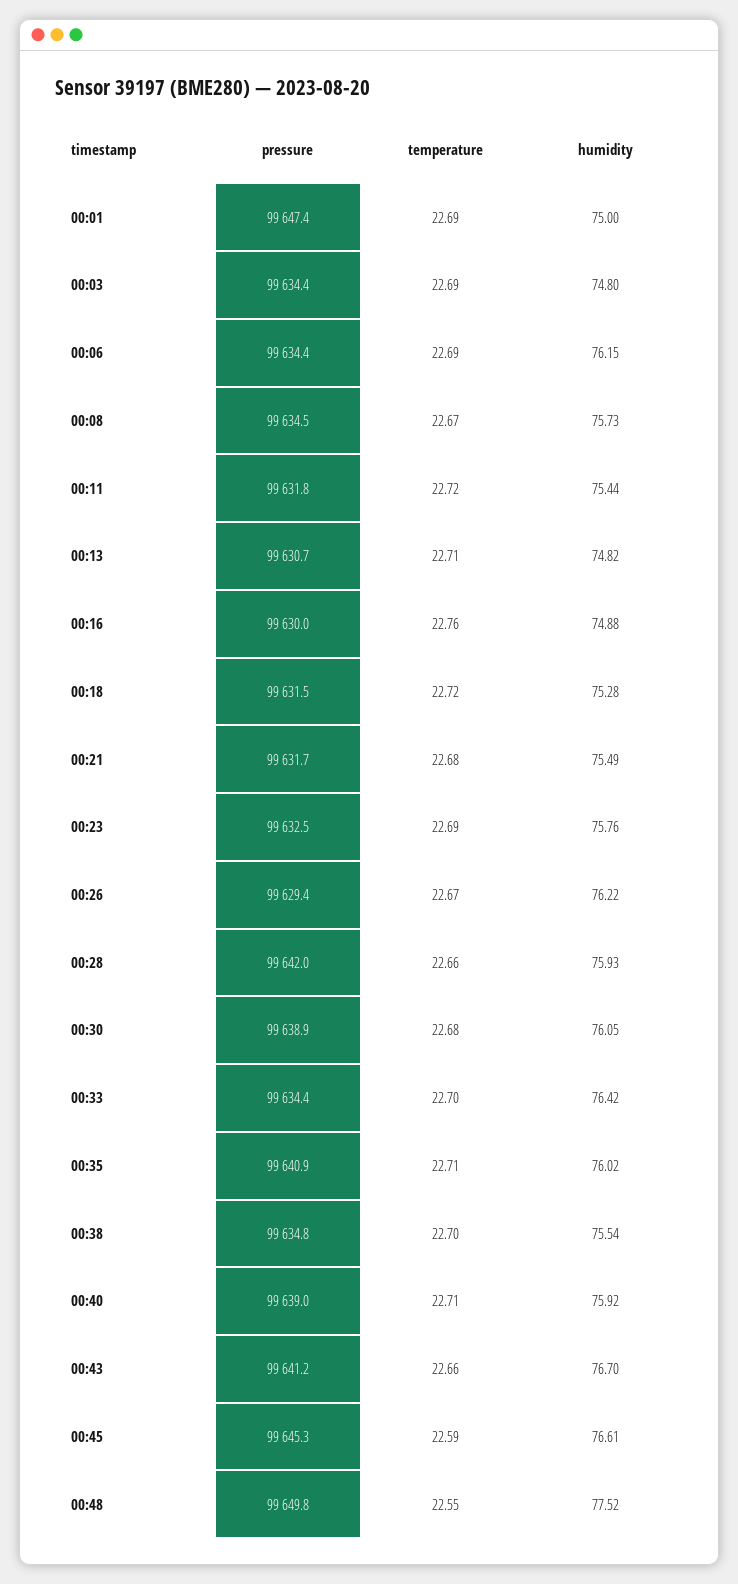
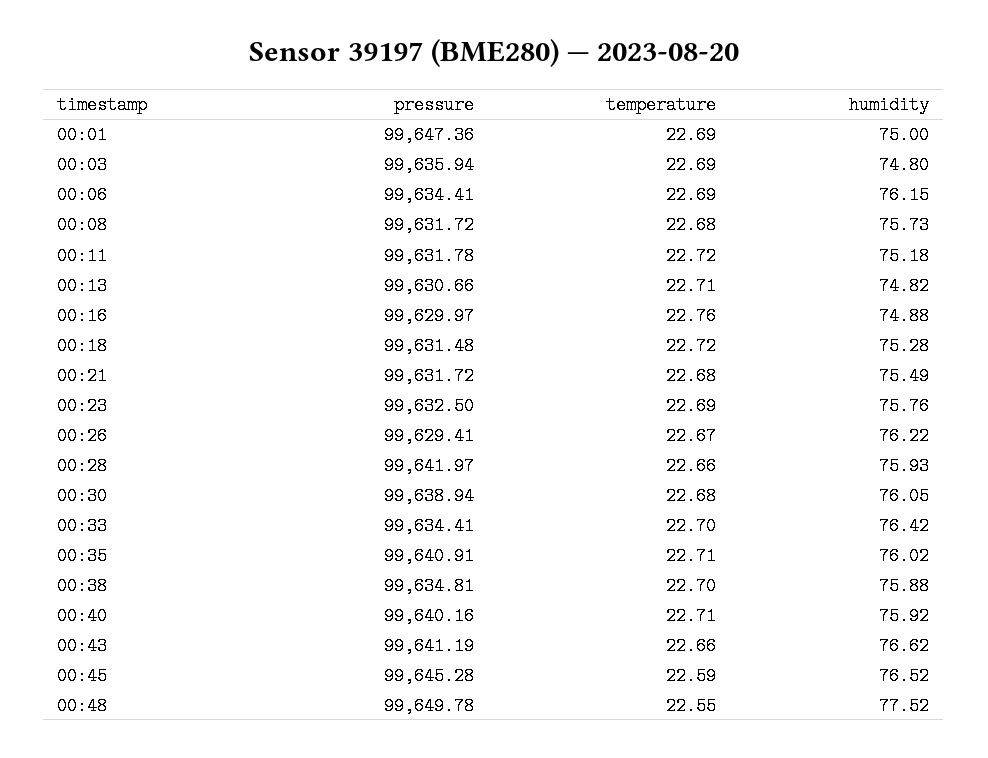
  {
    "pressure": {
      "00:01": 99647.36,
-     "00:03": 99634.4,
+     "00:03": 99635.94,
      "00:06": 99634.41,
-     "00:08": 99634.5,
+     "00:08": 99631.72,
      "00:11": 99631.78,
      "00:13": 99630.66,
      "00:16": 99629.97,
      "00:18": 99631.48,
      "00:21": 99631.72,
      "00:23": 99632.5,
      "00:26": 99629.41,
      "00:28": 99641.97,
      "00:30": 99638.94,
      "00:33": 99634.41,
      "00:35": 99640.91,
      "00:38": 99634.81,
-     "00:40": 99639,
+     "00:40": 99640.16,
      "00:43": 99641.19,
      "00:45": 99645.28,
      "00:48": 99649.78
    },
    "temperature": {
      "00:01": 22.69,
      "00:03": 22.69,
      "00:06": 22.69,
-     "00:08": 22.67,
+     "00:08": 22.68,
      "00:11": 22.72,
      "00:13": 22.71,
      "00:16": 22.76,
      "00:18": 22.72,
      "00:21": 22.68,
      "00:23": 22.69,
      "00:26": 22.67,
      "00:28": 22.66,
      "00:30": 22.68,
      "00:33": 22.7,
      "00:35": 22.71,
      "00:38": 22.7,
      "00:40": 22.71,
      "00:43": 22.66,
      "00:45": 22.59,
      "00:48": 22.55
    },
    "humidity": {
      "00:01": 75,
      "00:03": 74.8,
      "00:06": 76.15,
      "00:08": 75.73,
-     "00:11": 75.44,
+     "00:11": 75.18,
      "00:13": 74.82,
      "00:16": 74.88,
      "00:18": 75.28,
      "00:21": 75.49,
      "00:23": 75.76,
      "00:26": 76.22,
      "00:28": 75.93,
      "00:30": 76.05,
      "00:33": 76.42,
      "00:35": 76.02,
-     "00:38": 75.54,
+     "00:38": 75.88,
      "00:40": 75.92,
-     "00:43": 76.7,
+     "00:43": 76.62,
-     "00:45": 76.61,
+     "00:45": 76.52,
      "00:48": 77.52
    }
  }

